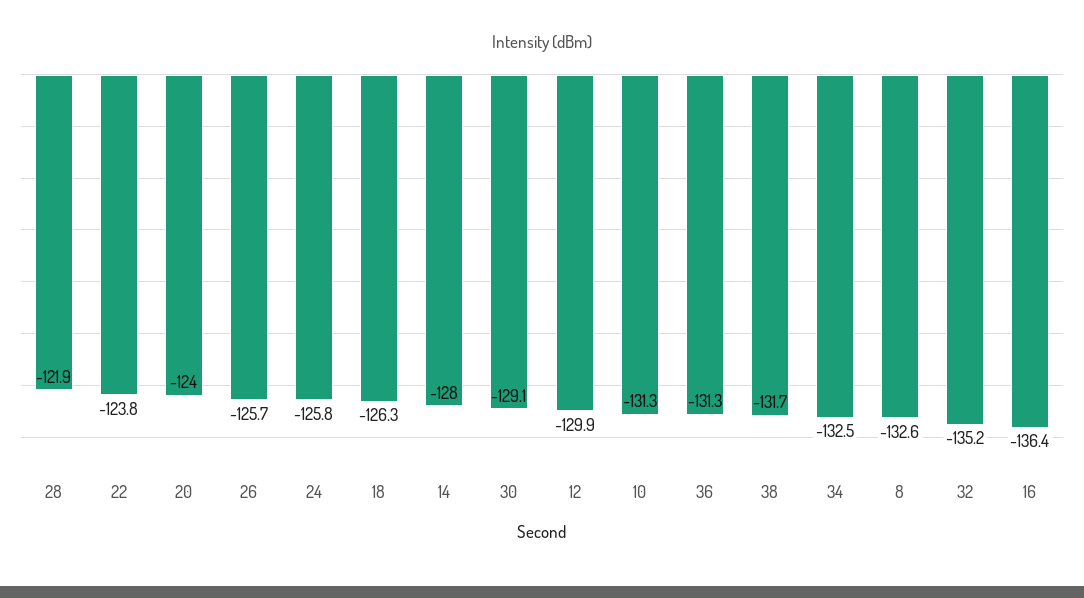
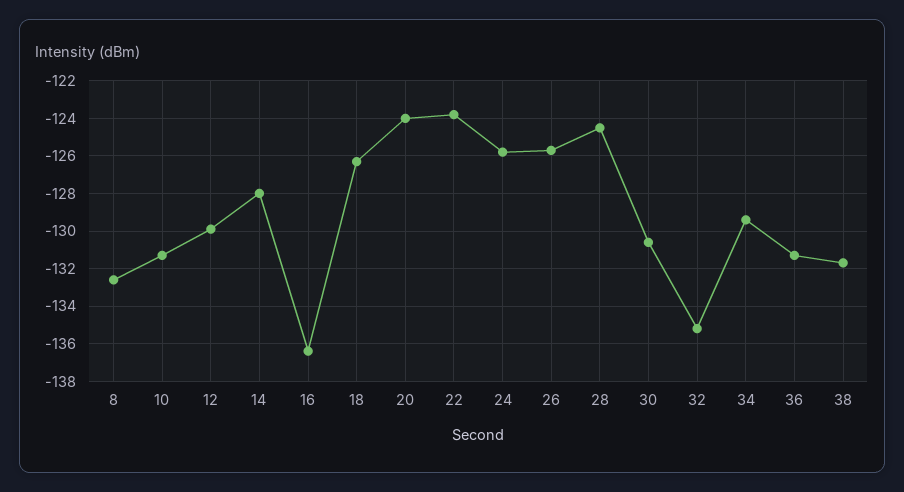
  {
-   "28": -121.9,
+   "28": -124.5,
    "22": -123.8,
    "20": -124,
    "26": -125.7,
    "24": -125.8,
    "18": -126.3,
    "14": -128,
-   "30": -129.1,
+   "30": -130.5,
    "12": -129.9,
    "10": -131.3,
    "36": -131.3,
    "38": -131.7,
-   "34": -132.5,
+   "34": -129.5,
    "8": -132.6,
    "32": -135.2,
    "16": -136.4
  }

